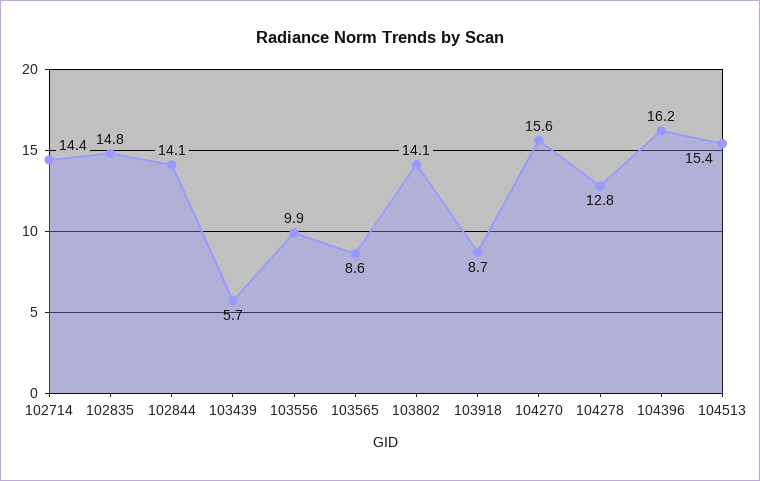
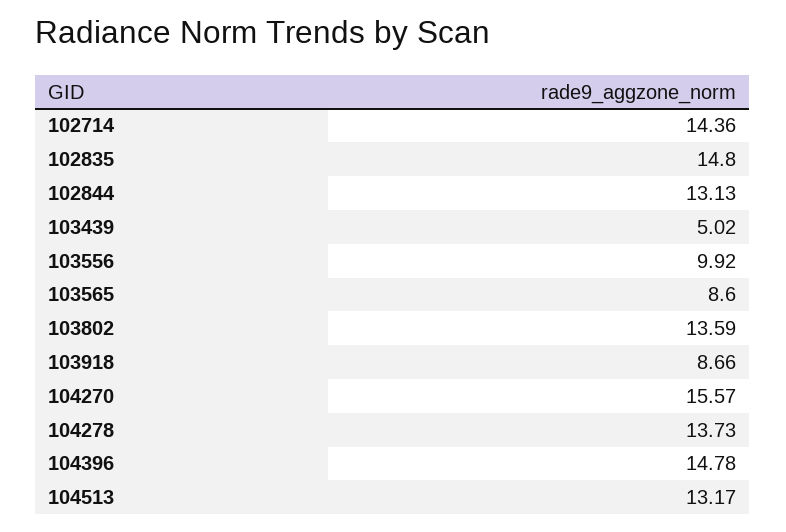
  {
    "102714": 14.36,
    "102835": 14.8,
-   "102844": 14.1,
+   "102844": 13.13,
-   "103439": 5.7,
+   "103439": 5.02,
    "103556": 9.92,
    "103565": 8.6,
-   "103802": 14.1,
+   "103802": 13.59,
    "103918": 8.66,
    "104270": 15.57,
-   "104278": 12.8,
+   "104278": 13.73,
-   "104396": 16.2,
+   "104396": 14.78,
-   "104513": 15.4
+   "104513": 13.17
  }

